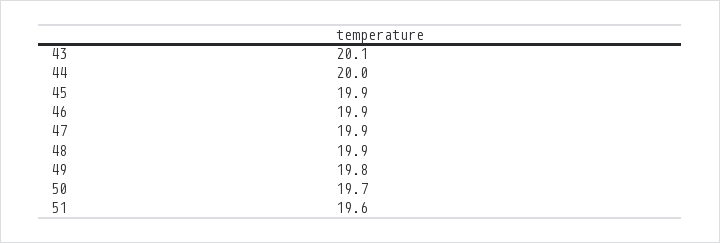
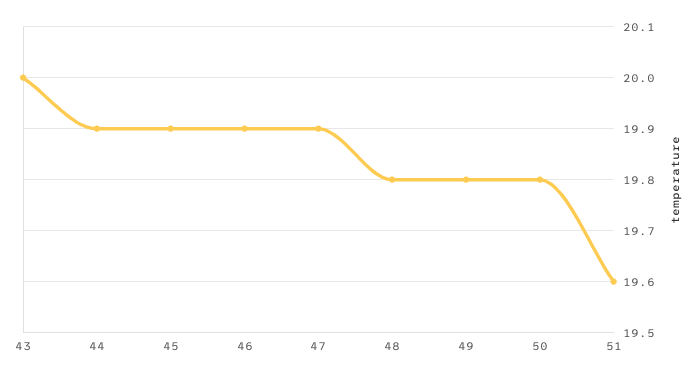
  {
-   "43": 20.1,
+   "43": 20,
-   "44": 20,
+   "44": 19.9,
    "45": 19.9,
    "46": 19.9,
    "47": 19.9,
-   "48": 19.9,
+   "48": 19.8,
    "49": 19.8,
-   "50": 19.7,
+   "50": 19.8,
    "51": 19.6
  }

